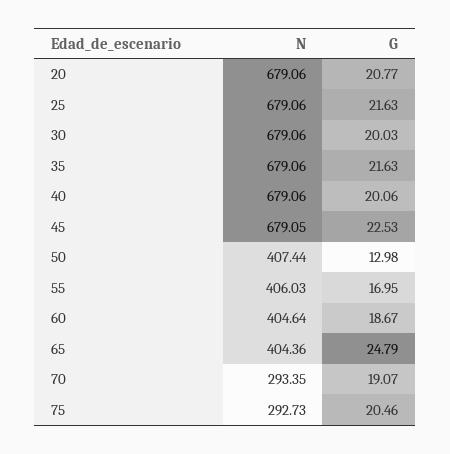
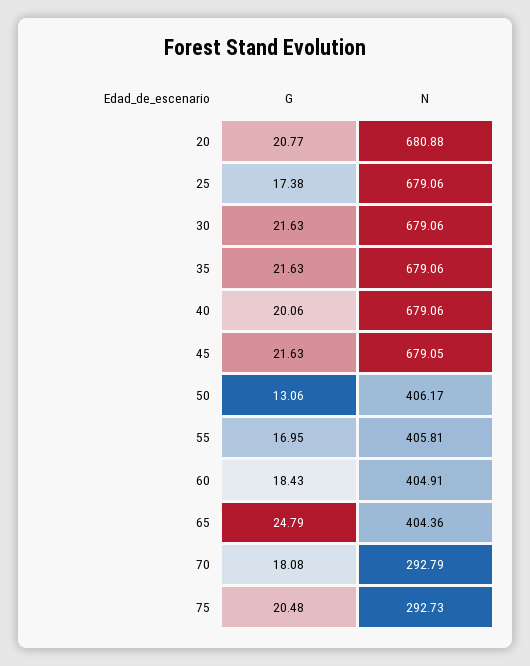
  {
    "N": {
-     "20": 679.06,
+     "20": 680.88,
      "25": 679.06,
      "30": 679.06,
      "35": 679.06,
      "40": 679.06,
      "45": 679.05,
-     "50": 407.44,
+     "50": 406.17,
-     "55": 406.03,
+     "55": 405.81,
-     "60": 404.64,
+     "60": 404.91,
      "65": 404.36,
-     "70": 293.35,
+     "70": 292.79,
      "75": 292.73
    },
    "G": {
      "20": 20.77,
-     "25": 21.63,
+     "25": 17.38,
-     "30": 20.03,
+     "30": 21.63,
      "35": 21.63,
      "40": 20.06,
-     "45": 22.53,
+     "45": 21.63,
-     "50": 12.98,
+     "50": 13.06,
      "55": 16.95,
-     "60": 18.67,
+     "60": 18.43,
      "65": 24.79,
-     "70": 19.07,
+     "70": 18.08,
-     "75": 20.46
+     "75": 20.48
    }
  }

